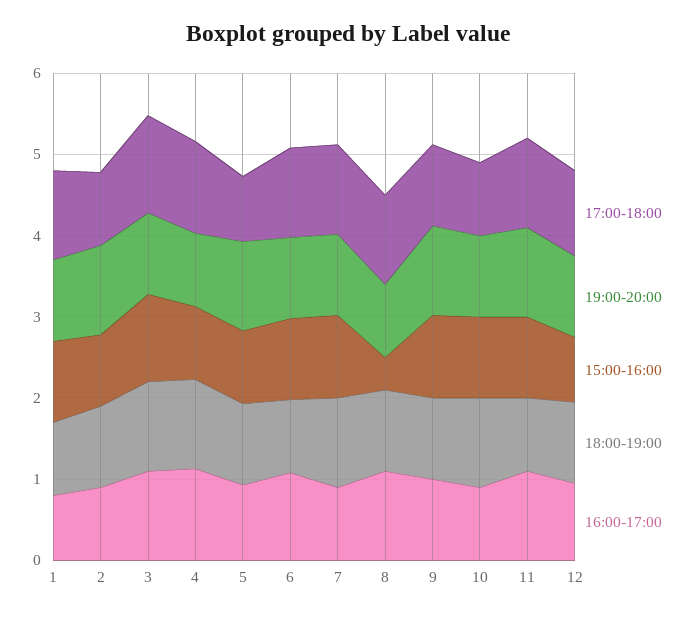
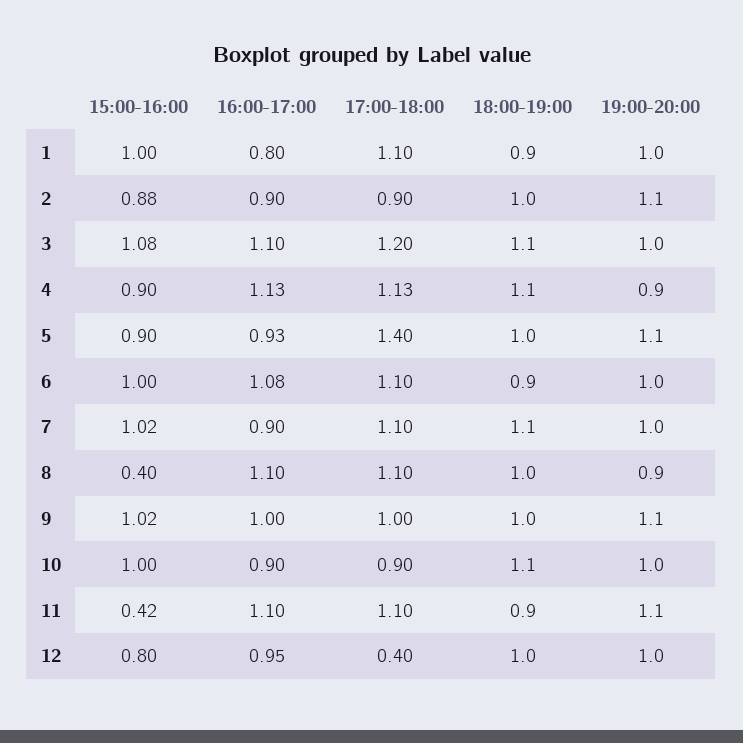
  {
    "17:00-18:00": {
      "1": 1.1,
      "2": 0.9,
      "3": 1.2,
      "4": 1.13,
-     "5": 0.8,
+     "5": 1.4,
      "6": 1.1,
      "7": 1.1,
      "8": 1.1,
      "9": 1,
      "10": 0.9,
      "11": 1.1,
-     "12": 1
+     "12": 0.4
    },
    "19:00-20:00": {
      "1": 1,
      "2": 1.1,
      "3": 1,
      "4": 0.9,
      "5": 1.1,
      "6": 1,
      "7": 1,
      "8": 0.9,
      "9": 1.1,
      "10": 1,
      "11": 1.1,
      "12": 1
    },
    "15:00-16:00": {
      "1": 1,
      "2": 0.88,
      "3": 1.08,
      "4": 0.9,
      "5": 0.9,
      "6": 1,
      "7": 1.02,
      "8": 0.4,
      "9": 1.02,
      "10": 1,
-     "11": 1,
+     "11": 0.42,
      "12": 0.8
    },
    "18:00-19:00": {
      "1": 0.9,
      "2": 1,
      "3": 1.1,
      "4": 1.1,
      "5": 1,
      "6": 0.9,
      "7": 1.1,
      "8": 1,
      "9": 1,
      "10": 1.1,
      "11": 0.9,
      "12": 1
    },
    "16:00-17:00": {
      "1": 0.8,
      "2": 0.9,
      "3": 1.1,
      "4": 1.13,
      "5": 0.93,
      "6": 1.08,
      "7": 0.9,
      "8": 1.1,
      "9": 1,
      "10": 0.9,
      "11": 1.1,
      "12": 0.95
    }
  }

